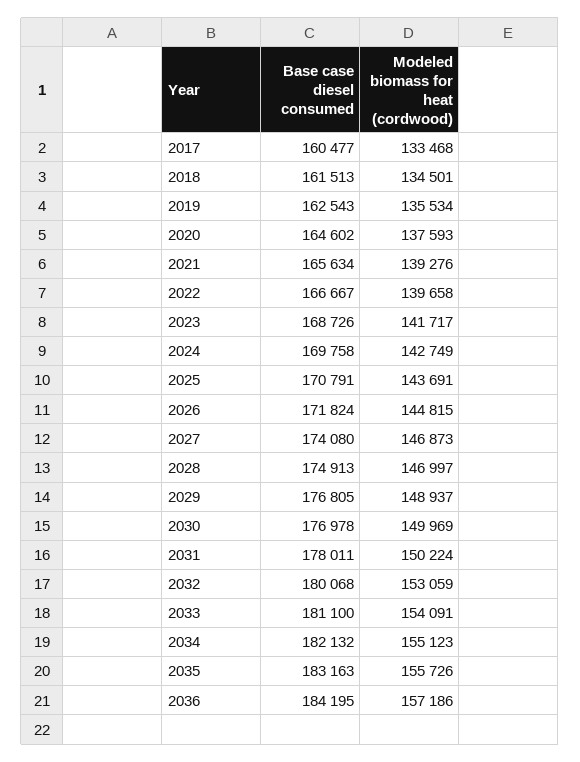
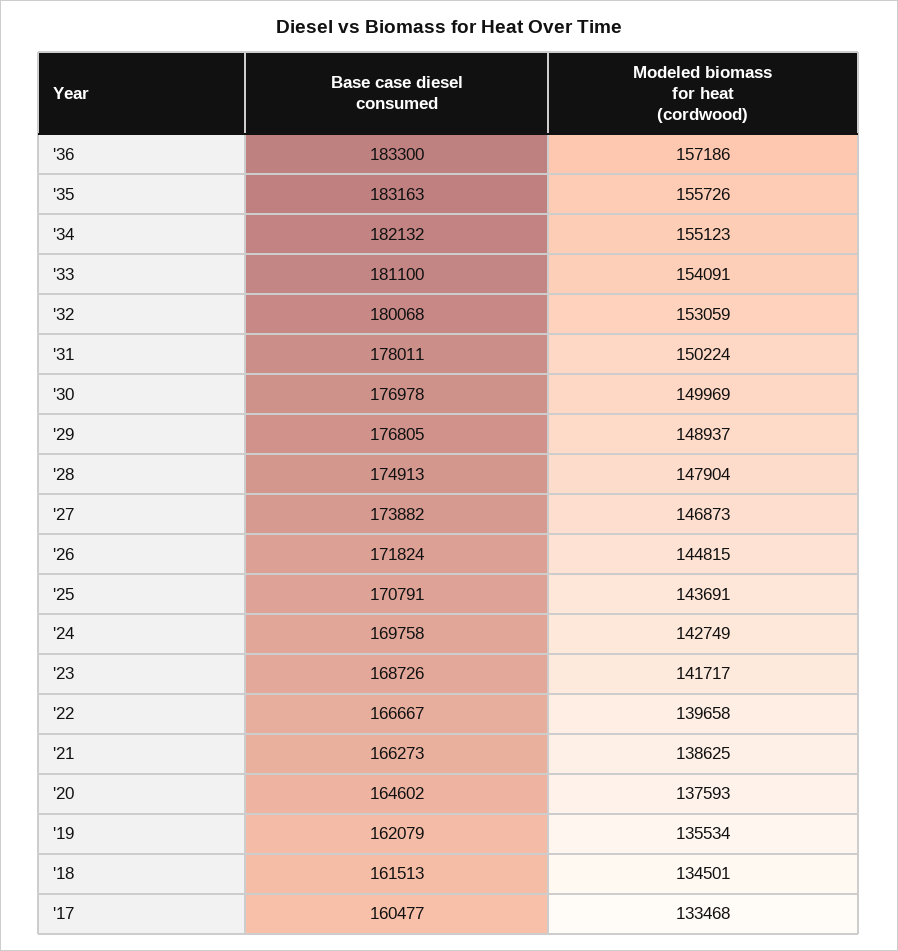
  {
    "Base case diesel consumed": {
      "2017": 160477,
      "2018": 161513,
-     "2019": 162543,
+     "2019": 162079,
      "2020": 164602,
-     "2021": 165634,
+     "2021": 166273,
      "2022": 166667,
      "2023": 168726,
      "2024": 169758,
      "2025": 170791,
      "2026": 171824,
-     "2027": 174080,
+     "2027": 173882,
      "2028": 174913,
      "2029": 176805,
      "2030": 176978,
      "2031": 178011,
      "2032": 180068,
      "2033": 181100,
      "2034": 182132,
      "2035": 183163,
-     "2036": 184195
+     "2036": 183300
    },
    "Modeled biomass for heat (cordwood)": {
      "2017": 133468,
      "2018": 134501,
      "2019": 135534,
      "2020": 137593,
-     "2021": 139276,
+     "2021": 138625,
      "2022": 139658,
      "2023": 141717,
      "2024": 142749,
      "2025": 143691,
      "2026": 144815,
      "2027": 146873,
-     "2028": 146997,
+     "2028": 147904,
      "2029": 148937,
      "2030": 149969,
      "2031": 150224,
      "2032": 153059,
      "2033": 154091,
      "2034": 155123,
      "2035": 155726,
      "2036": 157186
    }
  }

